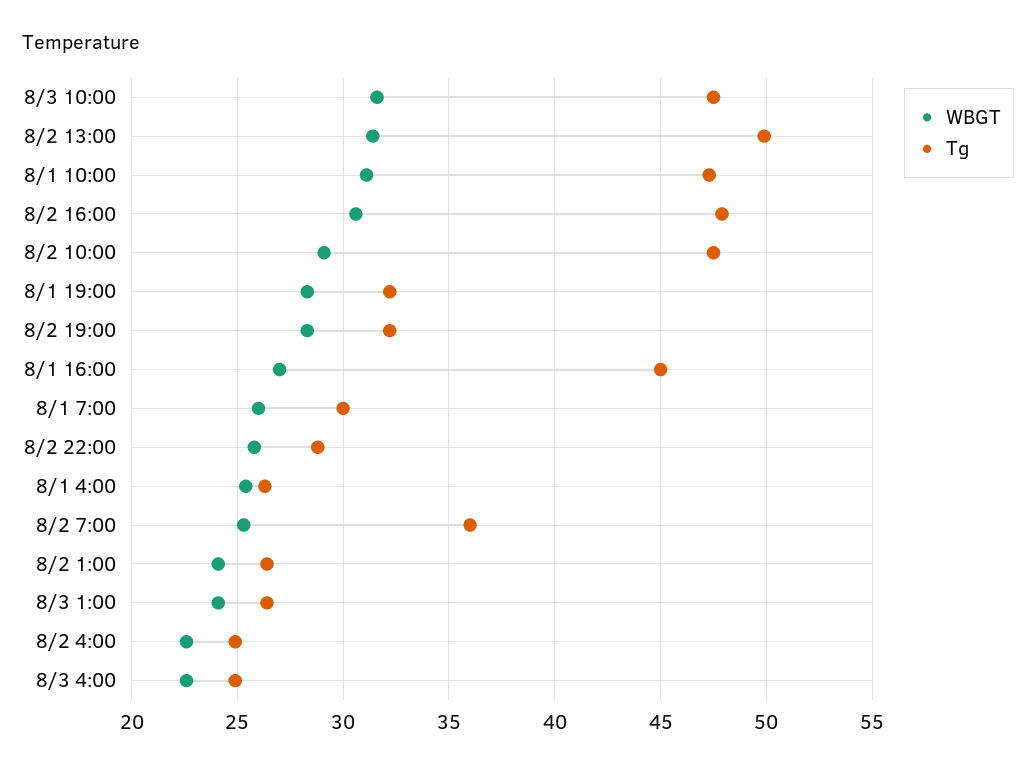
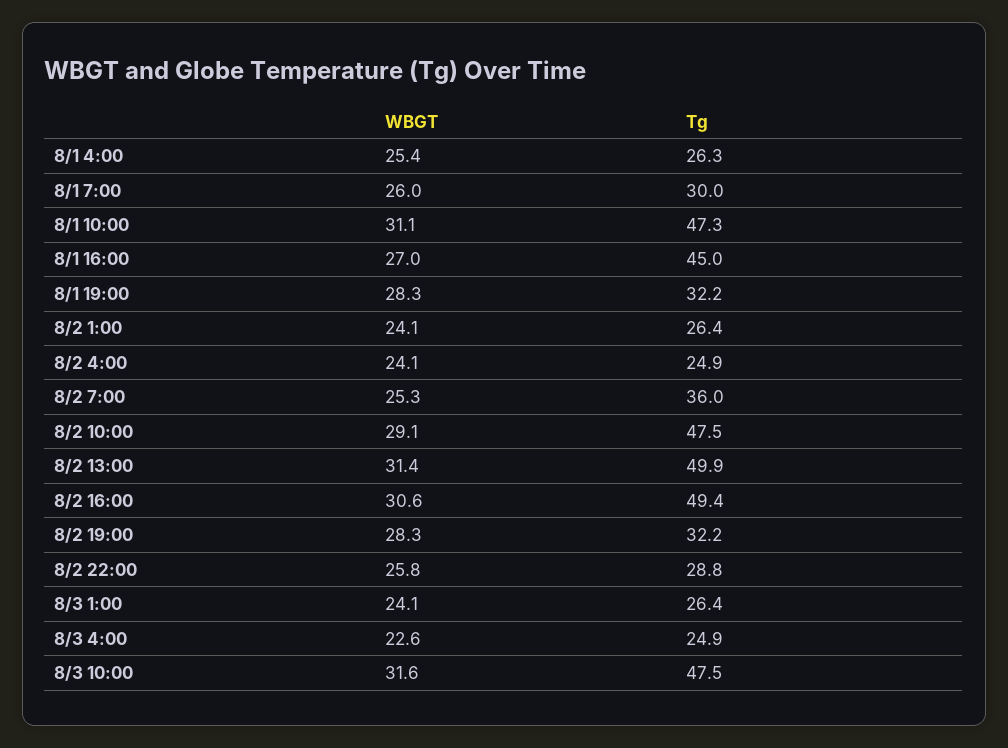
  {
    "WBGT": {
      "8/3 10:00": 31.6,
      "8/2 13:00": 31.4,
      "8/1 10:00": 31.1,
      "8/2 16:00": 30.6,
      "8/2 10:00": 29.1,
      "8/1 19:00": 28.3,
      "8/2 19:00": 28.3,
      "8/1 16:00": 27,
      "8/1 7:00": 26,
      "8/2 22:00": 25.8,
      "8/1 4:00": 25.4,
      "8/2 7:00": 25.3,
      "8/2 1:00": 24.1,
      "8/3 1:00": 24.1,
-     "8/2 4:00": 22.5,
+     "8/2 4:00": 24.1,
      "8/3 4:00": 22.6
    },
    "Tg": {
      "8/3 10:00": 47.5,
      "8/2 13:00": 49.9,
      "8/1 10:00": 47.3,
-     "8/2 16:00": 48,
+     "8/2 16:00": 49.4,
      "8/2 10:00": 47.5,
      "8/1 19:00": 32.2,
      "8/2 19:00": 32.2,
      "8/1 16:00": 45,
      "8/1 7:00": 30,
      "8/2 22:00": 28.8,
      "8/1 4:00": 26.3,
      "8/2 7:00": 36,
      "8/2 1:00": 26.4,
      "8/3 1:00": 26.4,
      "8/2 4:00": 24.9,
      "8/3 4:00": 24.9
    }
  }

